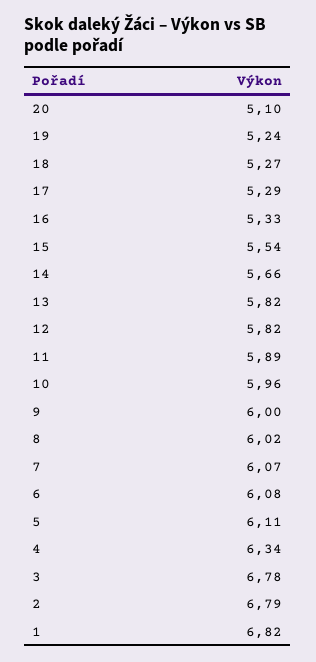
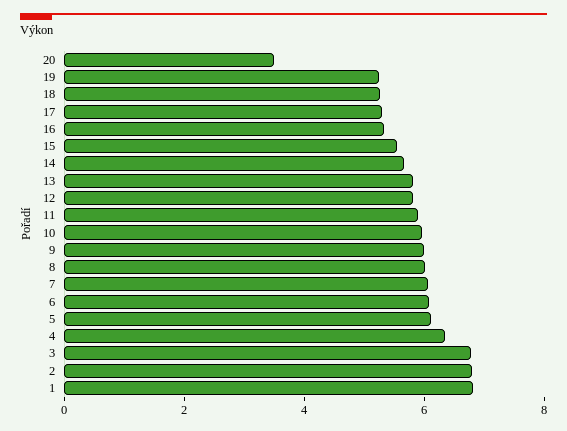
  {
-   "20": 5.1,
+   "20": 3.5,
    "19": 5.24,
    "18": 5.27,
    "17": 5.29,
    "16": 5.33,
    "15": 5.54,
    "14": 5.66,
    "13": 5.82,
    "12": 5.82,
    "11": 5.89,
    "10": 5.96,
    "9": 6,
    "8": 6.02,
    "7": 6.07,
    "6": 6.08,
    "5": 6.11,
    "4": 6.34,
    "3": 6.78,
    "2": 6.79,
    "1": 6.82
  }

